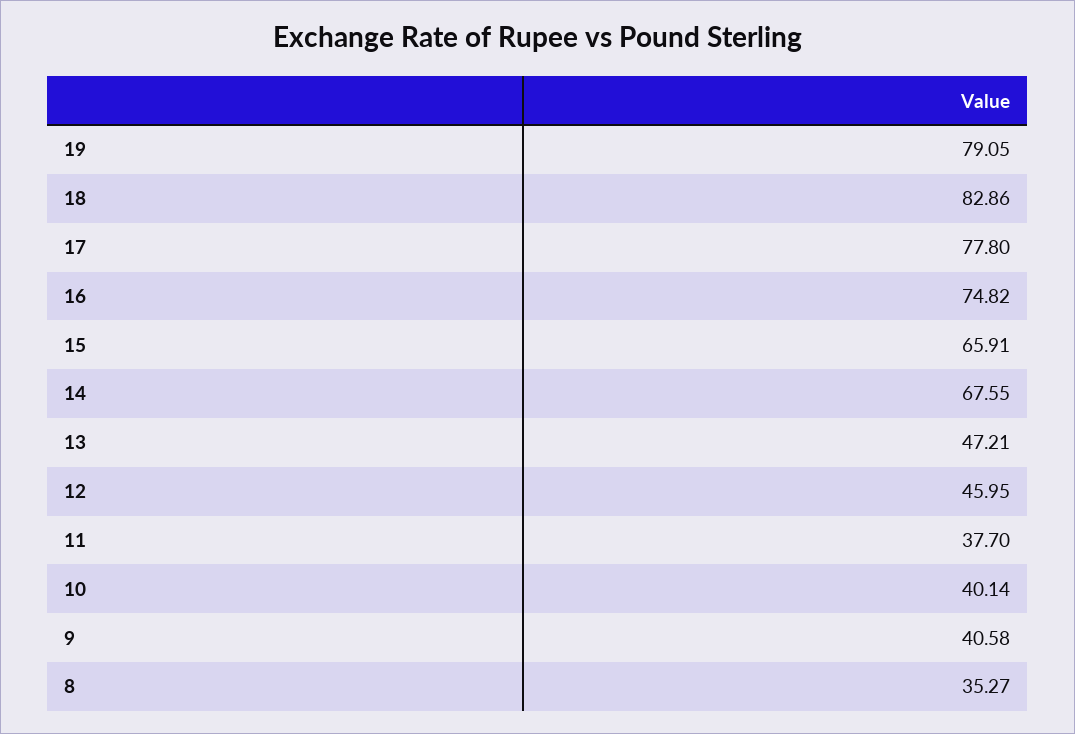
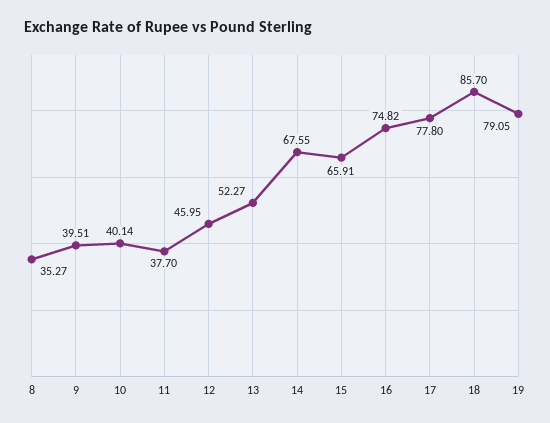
  {
    "19": 79.05,
-   "18": 82.86,
+   "18": 85.7,
    "17": 77.8,
    "16": 74.82,
    "15": 65.91,
    "14": 67.55,
-   "13": 47.21,
+   "13": 52.27,
    "12": 45.95,
    "11": 37.7,
    "10": 40.14,
-   "9": 40.58,
+   "9": 39.51,
    "8": 35.27
  }

